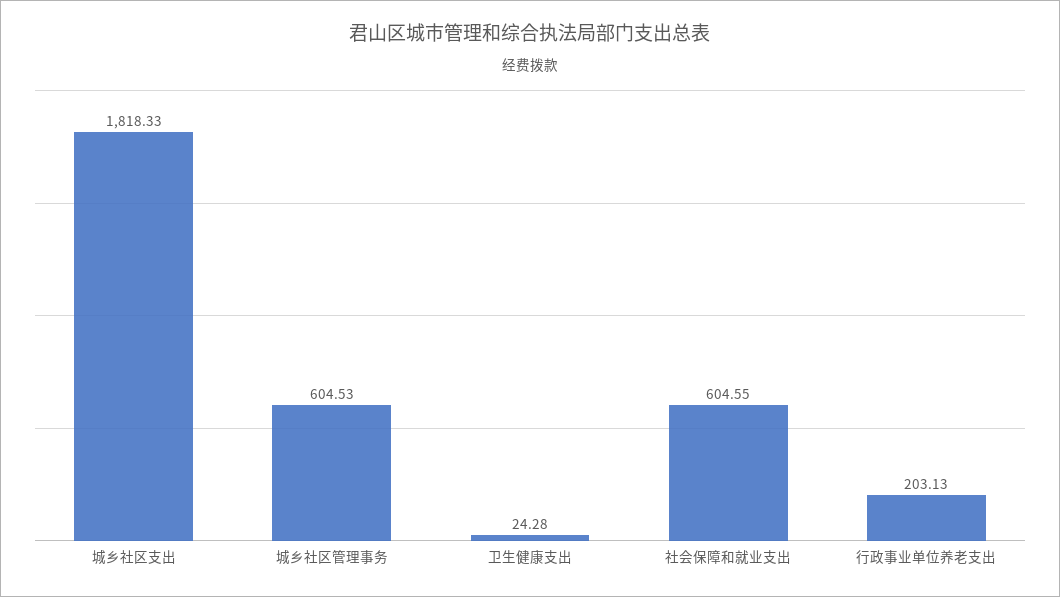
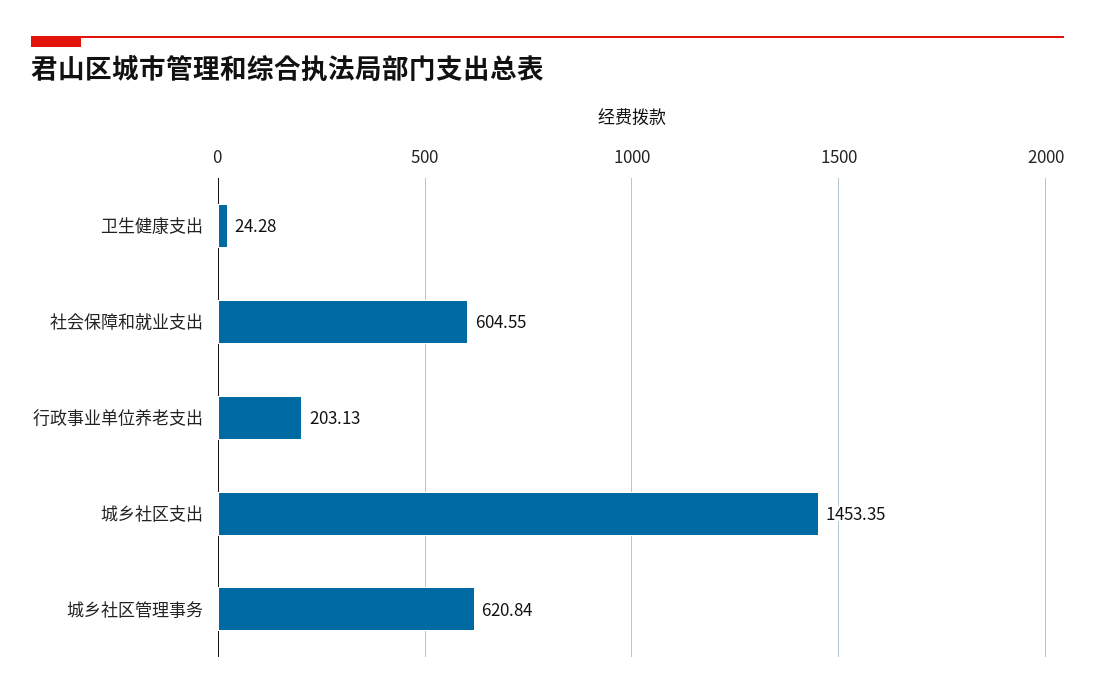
  {
-   "城乡社区支出": 1818.33,
+   "城乡社区支出": 1453.35,
-   "城乡社区管理事务": 604.53,
+   "城乡社区管理事务": 620.84,
    "卫生健康支出": 24.28,
    "社会保障和就业支出": 604.55,
    "行政事业单位养老支出": 203.13
  }

